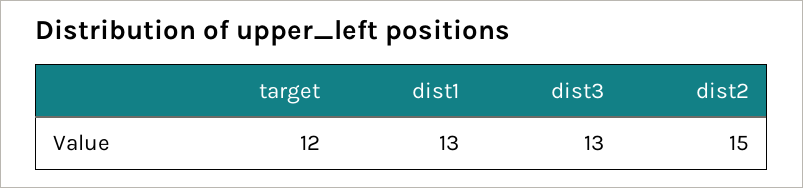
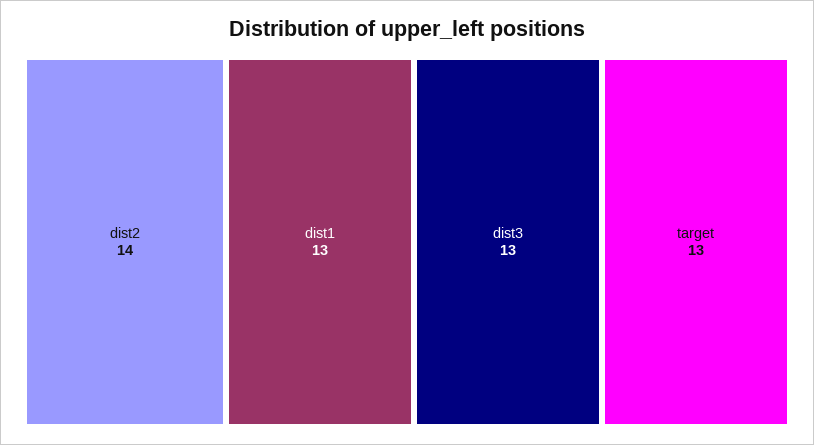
  {
-   "target": 12,
+   "target": 13,
    "dist1": 13,
    "dist3": 13,
-   "dist2": 15
+   "dist2": 14
  }

